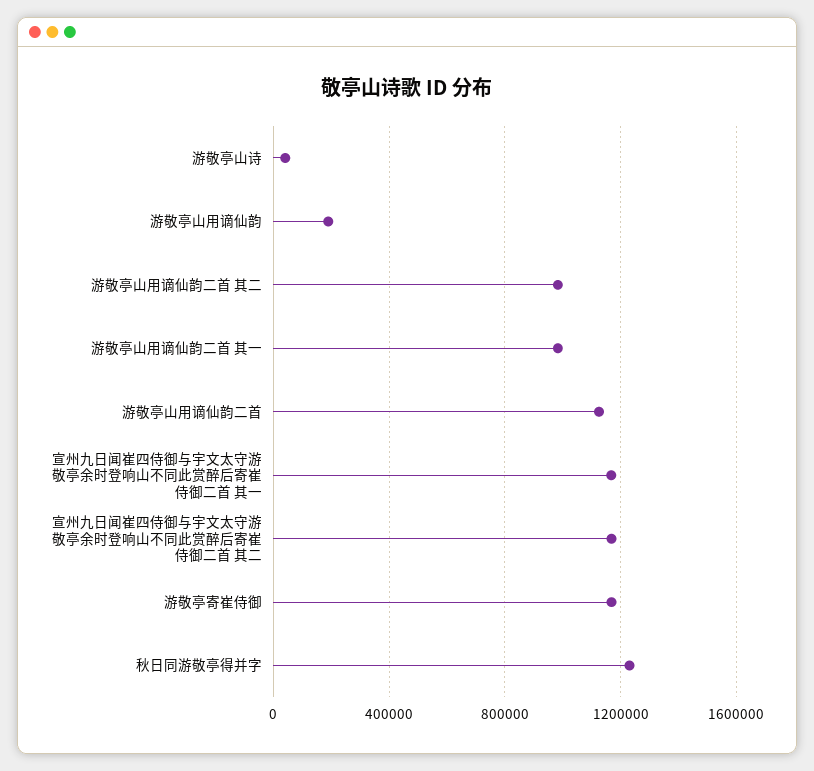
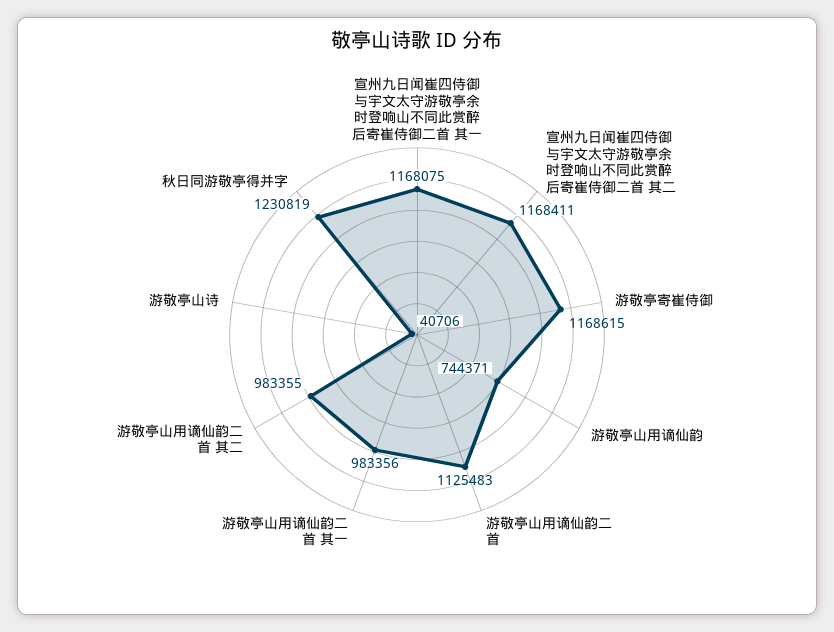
  {
    "游敬亭山诗": 40706,
-   "游敬亭山用谪仙韵": 200000,
+   "游敬亭山用谪仙韵": 744371,
    "游敬亭山用谪仙韵二首 其二": 983355,
    "游敬亭山用谪仙韵二首 其一": 983356,
    "游敬亭山用谪仙韵二首": 1125483,
    "宣州九日闻崔四侍御与宇文太守游敬亭余时登响山不同此赏醉后寄崔侍御二首 其一": 1168075,
    "宣州九日闻崔四侍御与宇文太守游敬亭余时登响山不同此赏醉后寄崔侍御二首 其二": 1168411,
    "游敬亭寄崔侍御": 1168615,
    "秋日同游敬亭得并字": 1230819
  }

